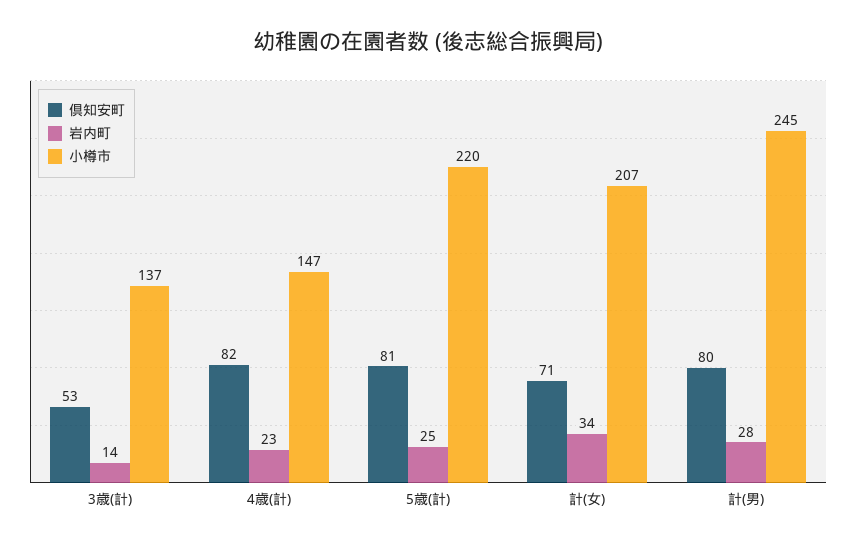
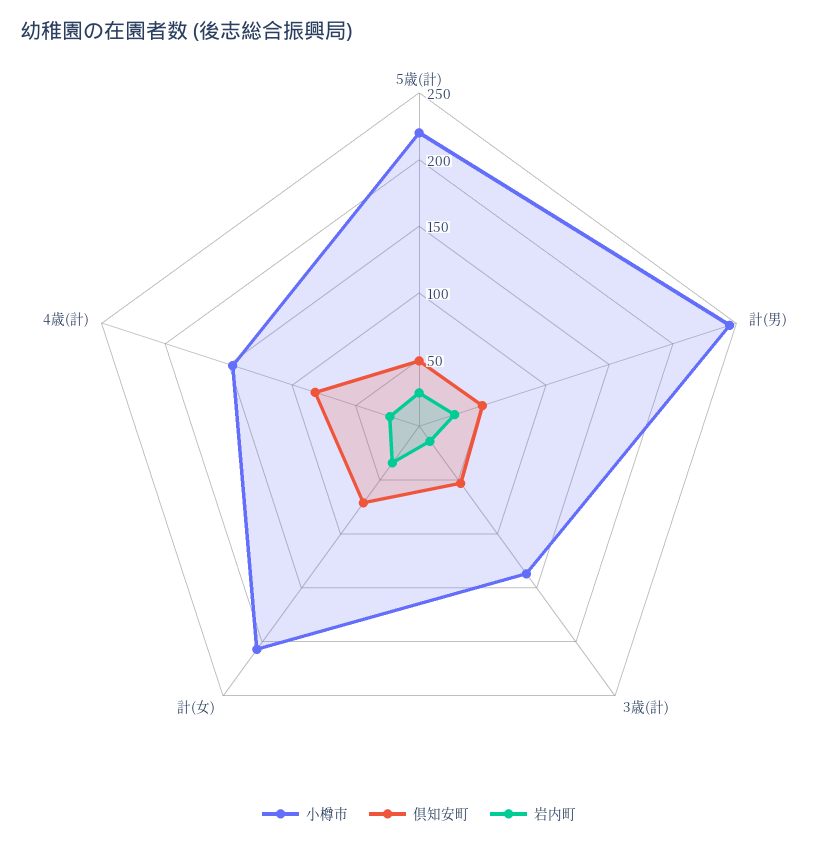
  {
    "倶知安町": {
      "3歳(計)": 53,
      "4歳(計)": 82,
-     "5歳(計)": 81,
+     "5歳(計)": 50,
      "計(女)": 71,
-     "計(男)": 80
+     "計(男)": 50
    },
    "岩内町": {
      "3歳(計)": 14,
      "4歳(計)": 23,
      "5歳(計)": 25,
      "計(女)": 34,
      "計(男)": 28
    },
    "小樽市": {
      "3歳(計)": 137,
      "4歳(計)": 147,
      "5歳(計)": 220,
      "計(女)": 207,
      "計(男)": 245
    }
  }

